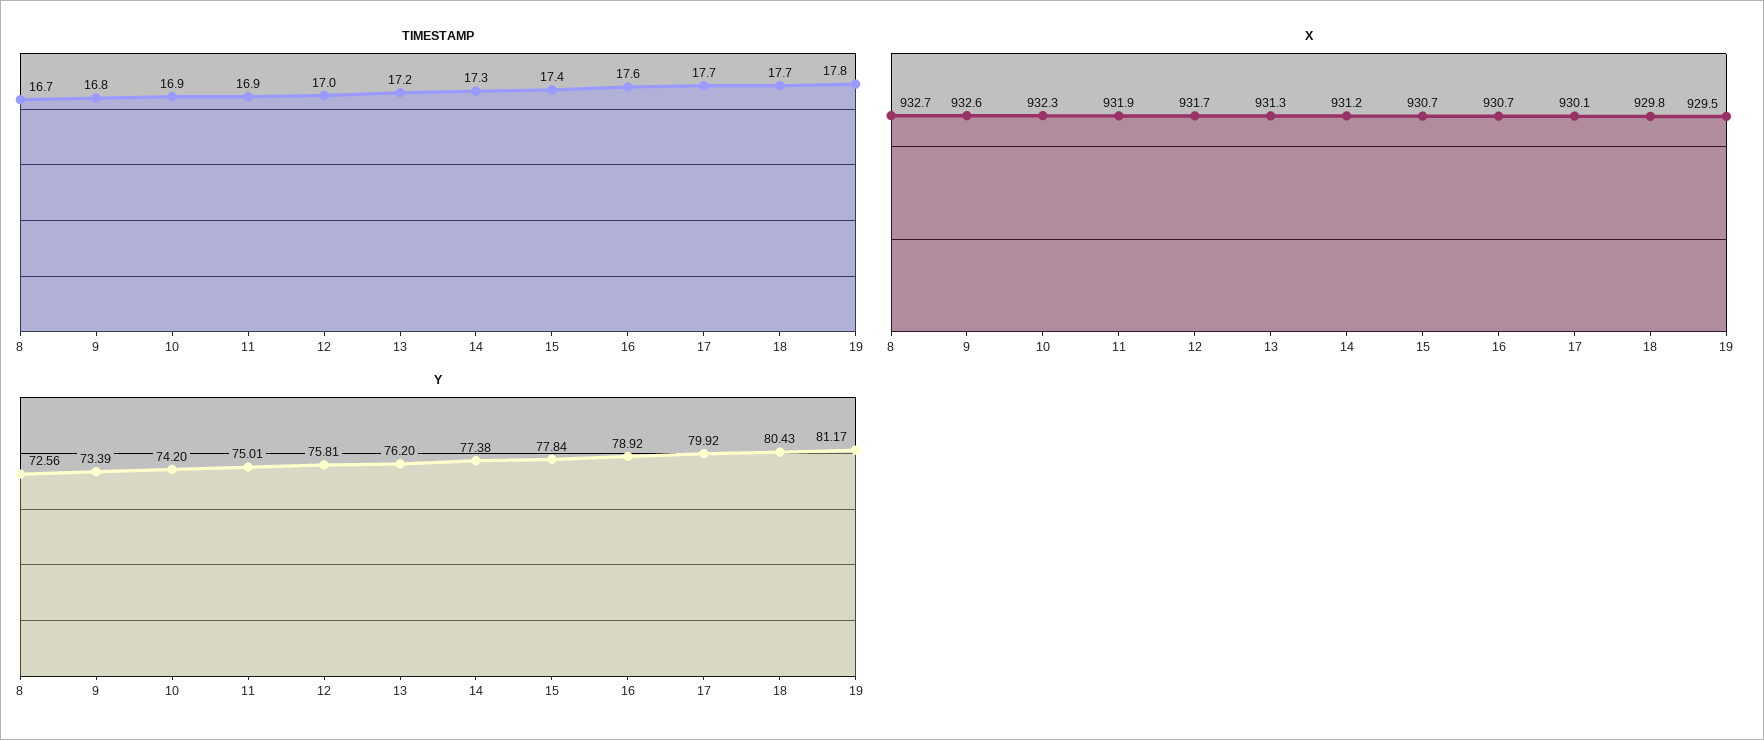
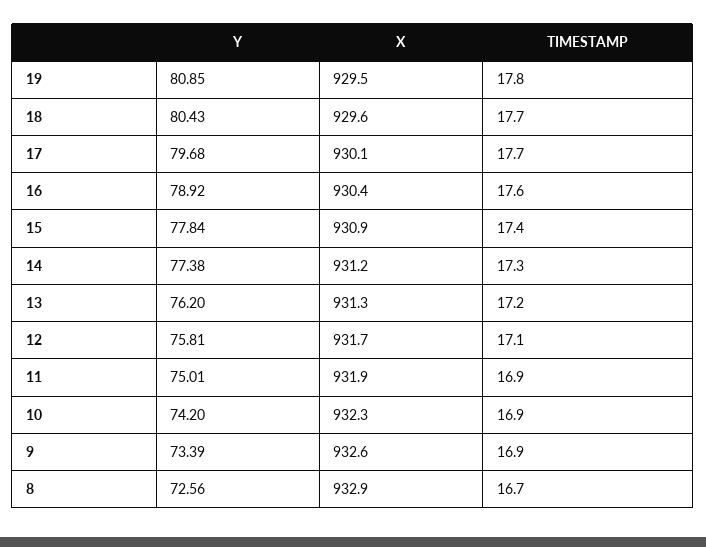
  {
    "TIMESTAMP": {
      "8": 16.7,
-     "9": 16.8,
+     "9": 16.9,
      "10": 16.9,
      "11": 16.9,
-     "12": 17,
+     "12": 17.1,
      "13": 17.2,
      "14": 17.3,
      "15": 17.4,
      "16": 17.6,
      "17": 17.7,
      "18": 17.7,
      "19": 17.8
    },
    "X": {
-     "8": 932.7,
+     "8": 932.9,
      "9": 932.6,
      "10": 932.3,
      "11": 931.9,
      "12": 931.7,
      "13": 931.3,
      "14": 931.2,
-     "15": 930.7,
+     "15": 930.9,
-     "16": 930.7,
+     "16": 930.4,
      "17": 930.1,
-     "18": 929.8,
+     "18": 929.6,
      "19": 929.5
    },
    "Y": {
      "8": 72.56,
      "9": 73.39,
      "10": 74.2,
      "11": 75.01,
      "12": 75.81,
      "13": 76.2,
      "14": 77.38,
      "15": 77.84,
      "16": 78.92,
-     "17": 79.92,
+     "17": 79.68,
      "18": 80.43,
-     "19": 81.17
+     "19": 80.85
    }
  }

